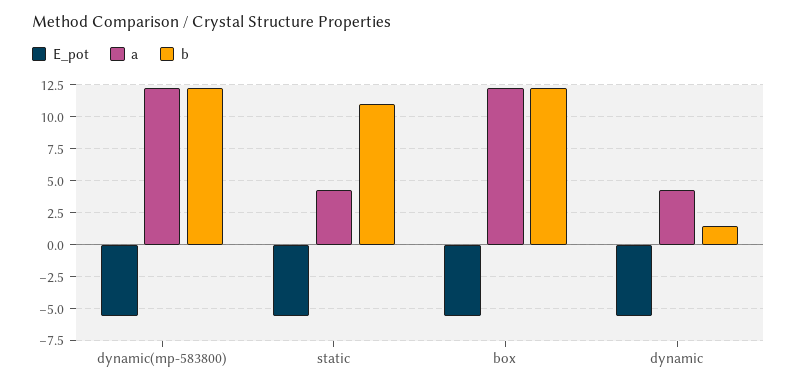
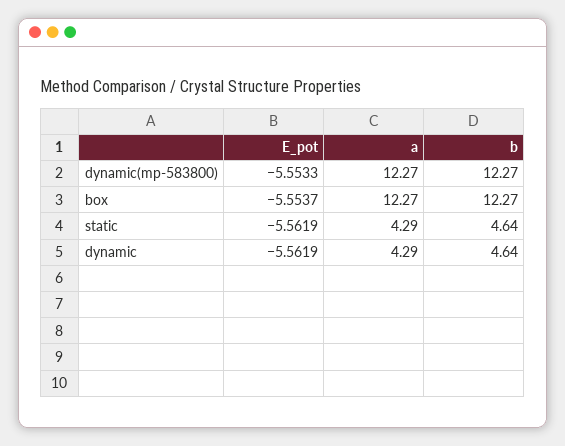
  {
    "E_pot": {
      "dynamic(mp-583800)": -5.5533,
      "static": -5.5619,
      "box": -5.5537,
      "dynamic": -5.5619
    },
    "a": {
      "dynamic(mp-583800)": 12.27,
      "static": 4.29,
      "box": 12.27,
      "dynamic": 4.29
    },
    "b": {
      "dynamic(mp-583800)": 12.27,
-     "static": 11,
+     "static": 4.64,
      "box": 12.27,
-     "dynamic": 1.5
+     "dynamic": 4.64
    }
  }

